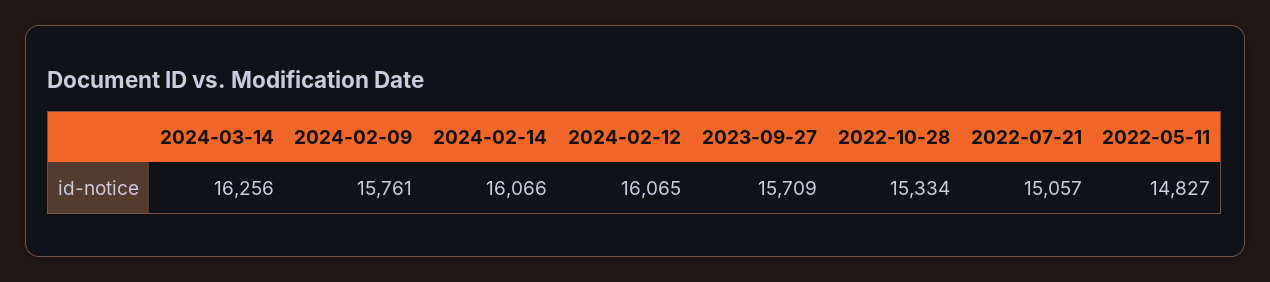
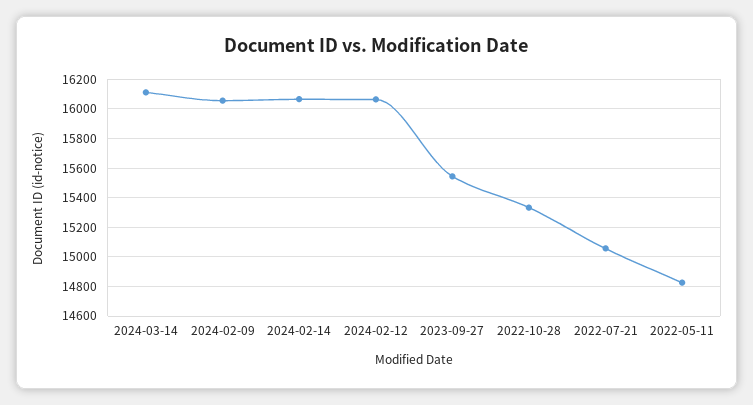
  {
-   "2024-03-14": 16256,
+   "2024-03-14": 16100,
-   "2024-02-09": 15761,
+   "2024-02-09": 16050,
    "2024-02-14": 16066,
    "2024-02-12": 16065,
-   "2023-09-27": 15709,
+   "2023-09-27": 15550,
    "2022-10-28": 15334,
    "2022-07-21": 15057,
    "2022-05-11": 14827
  }

